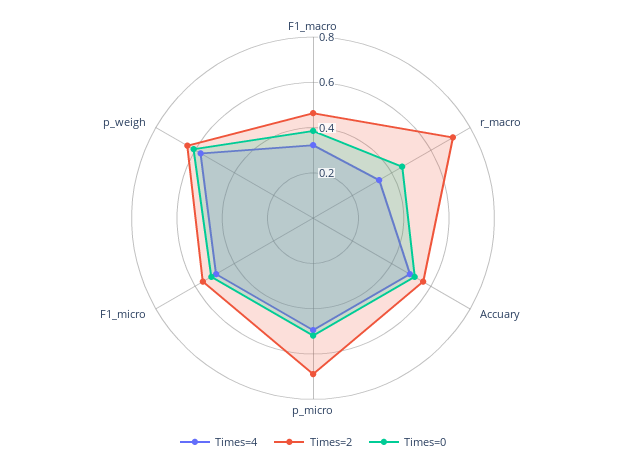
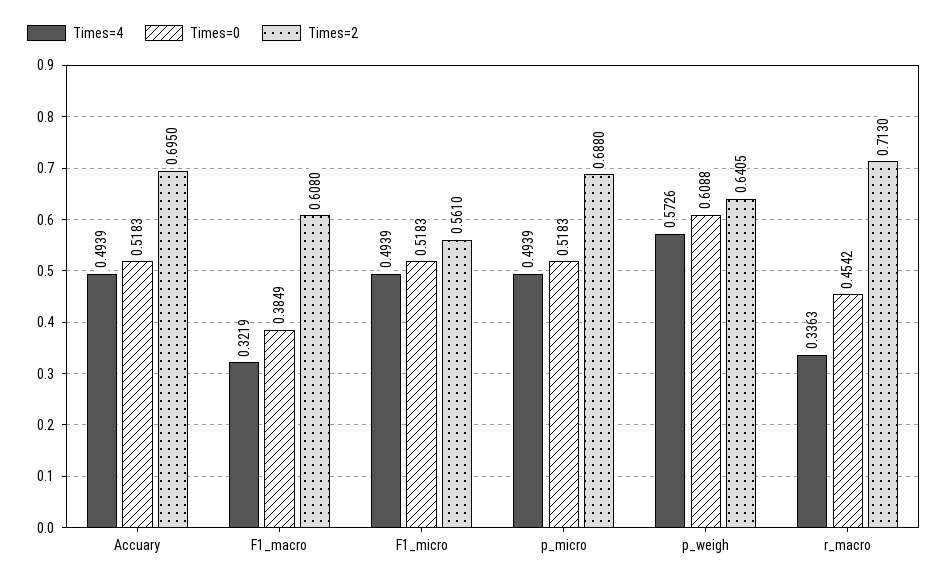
  {
    "Times=4": {
      "F1_macro": 0.3219,
      "r_macro": 0.3363,
      "Accuary": 0.4939,
      "p_micro": 0.4939,
      "F1_micro": 0.4939,
      "p_weigh": 0.5726
    },
    "Times=2": {
-     "F1_macro": 0.45,
+     "F1_macro": 0.608,
      "r_macro": 0.713,
-     "Accuary": 0.55,
+     "Accuary": 0.695,
      "p_micro": 0.688,
      "F1_micro": 0.561,
      "p_weigh": 0.6405
    },
    "Times=0": {
      "F1_macro": 0.3849,
      "r_macro": 0.4542,
      "Accuary": 0.5183,
      "p_micro": 0.5183,
      "F1_micro": 0.5183,
      "p_weigh": 0.6088
    }
  }

